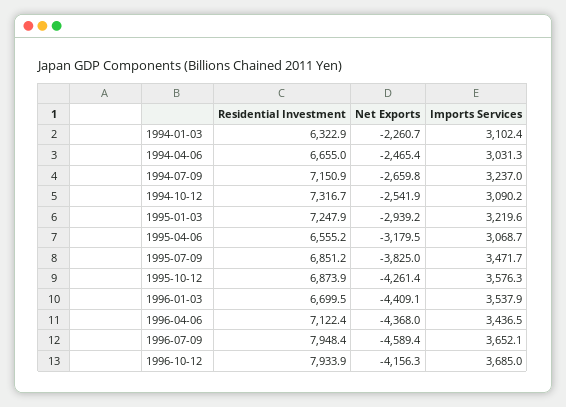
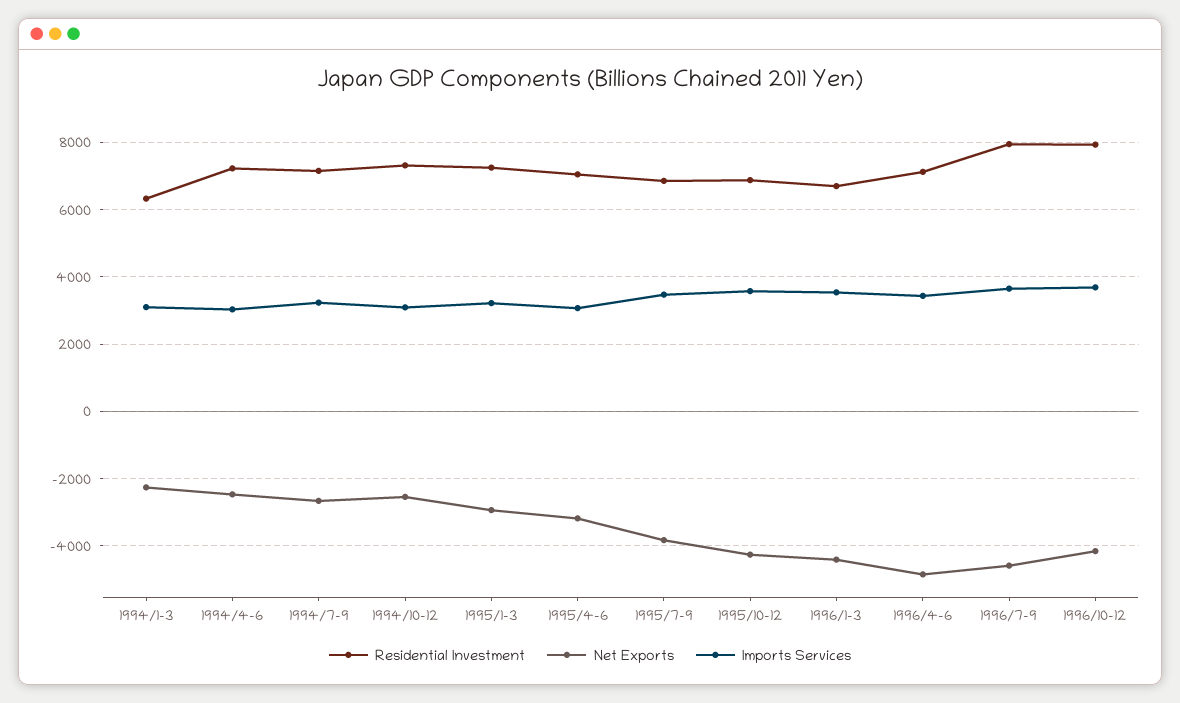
  {
    "Residential Investment": {
      "1994-01-03": 6322.9,
-     "1994-04-06": 6655,
+     "1994-04-06": 7200,
      "1994-07-09": 7150.9,
      "1994-10-12": 7316.7,
      "1995-01-03": 7247.9,
-     "1995-04-06": 6555.2,
+     "1995-04-06": 7000,
      "1995-07-09": 6851.2,
      "1995-10-12": 6873.9,
      "1996-01-03": 6699.5,
      "1996-04-06": 7122.4,
      "1996-07-09": 7948.4,
      "1996-10-12": 7933.9
    },
    "Net Exports": {
      "1994-01-03": -2260.7,
      "1994-04-06": -2465.4,
      "1994-07-09": -2659.8,
      "1994-10-12": -2541.9,
      "1995-01-03": -2939.2,
      "1995-04-06": -3179.5,
      "1995-07-09": -3825,
      "1995-10-12": -4261.4,
      "1996-01-03": -4409.1,
-     "1996-04-06": -4368,
+     "1996-04-06": -4800,
      "1996-07-09": -4589.4,
      "1996-10-12": -4156.3
    },
    "Imports Services": {
      "1994-01-03": 3102.4,
      "1994-04-06": 3031.3,
      "1994-07-09": 3237,
      "1994-10-12": 3090.2,
      "1995-01-03": 3219.6,
      "1995-04-06": 3068.7,
      "1995-07-09": 3471.7,
      "1995-10-12": 3576.3,
      "1996-01-03": 3537.9,
      "1996-04-06": 3436.5,
      "1996-07-09": 3652.1,
      "1996-10-12": 3685
    }
  }

